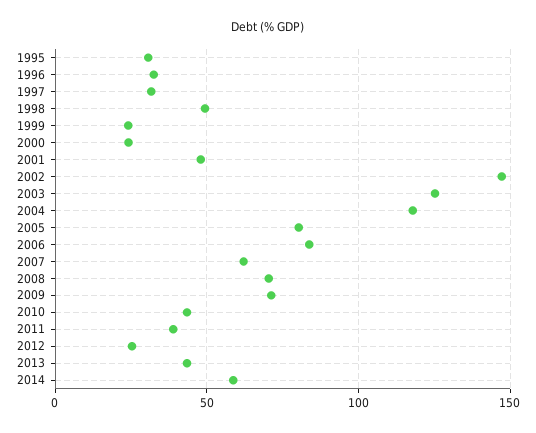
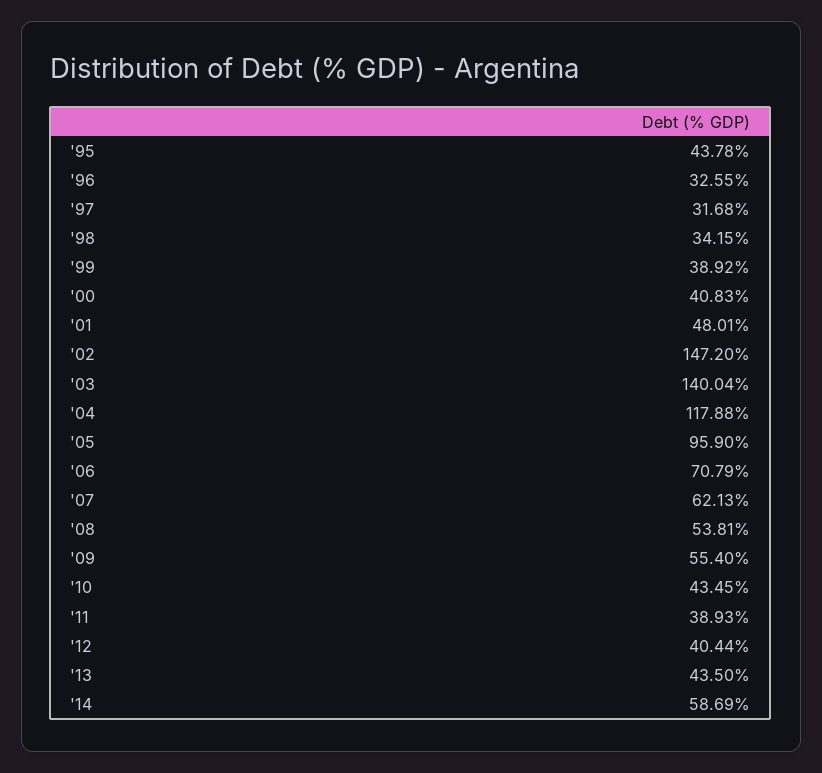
  {
-   "1995": 30,
+   "1995": 43.78,
    "1996": 32.55,
    "1997": 31.68,
-   "1998": 50,
+   "1998": 34.15,
-   "1999": 25,
+   "1999": 38.92,
-   "2000": 25,
+   "2000": 40.83,
    "2001": 48.01,
    "2002": 147.2,
-   "2003": 125,
+   "2003": 140.04,
    "2004": 117.88,
-   "2005": 80,
+   "2005": 95.9,
-   "2006": 85,
+   "2006": 70.79,
    "2007": 62.13,
-   "2008": 70,
+   "2008": 53.81,
-   "2009": 70,
+   "2009": 55.4,
    "2010": 43.45,
    "2011": 38.93,
-   "2012": 25,
+   "2012": 40.44,
    "2013": 43.5,
    "2014": 58.69
  }

